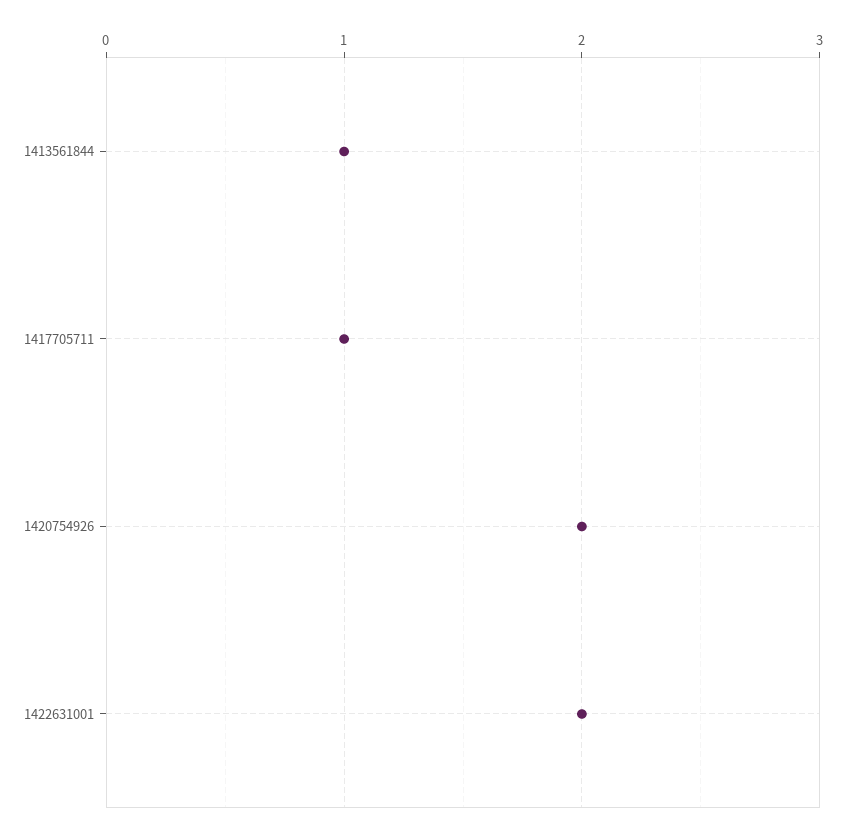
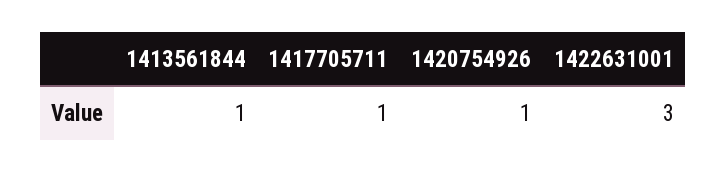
  {
    "1413561844": 1,
    "1417705711": 1,
-   "1420754926": 2,
+   "1420754926": 1,
-   "1422631001": 2
+   "1422631001": 3
  }

